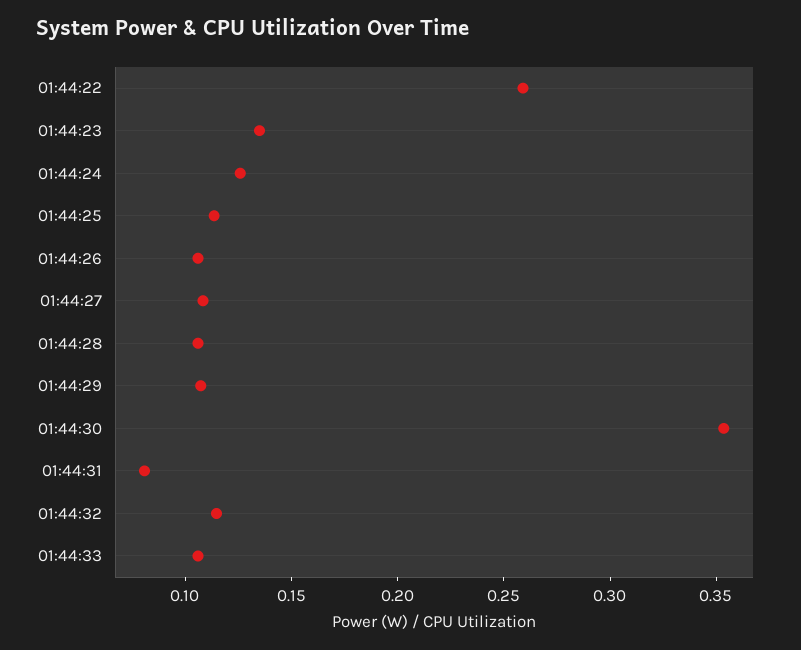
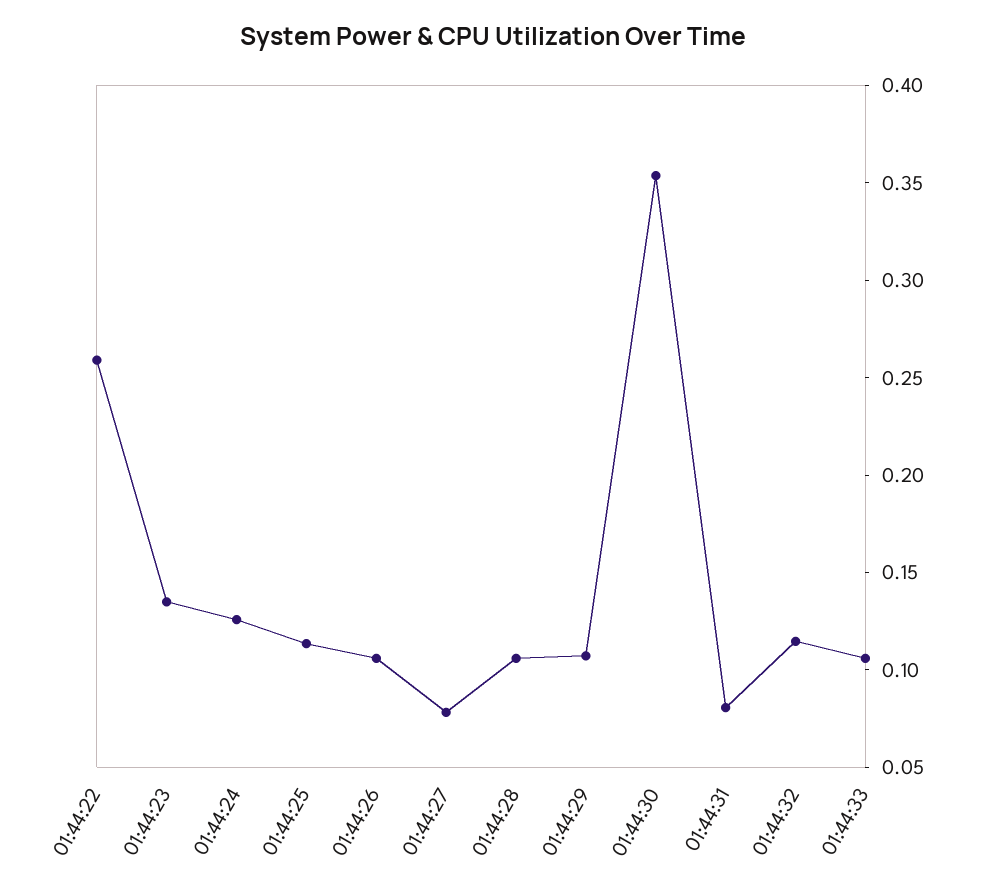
  {
    "01:44:22": 0.26,
    "01:44:23": 0.13,
    "01:44:24": 0.13,
    "01:44:25": 0.11,
    "01:44:26": 0.11,
-   "01:44:27": 0.11,
+   "01:44:27": 0.08,
    "01:44:28": 0.11,
    "01:44:29": 0.11,
    "01:44:30": 0.35,
    "01:44:31": 0.08,
    "01:44:32": 0.11,
    "01:44:33": 0.11
  }

